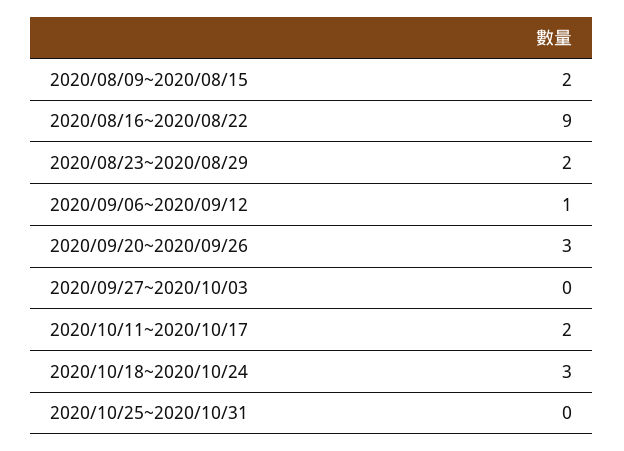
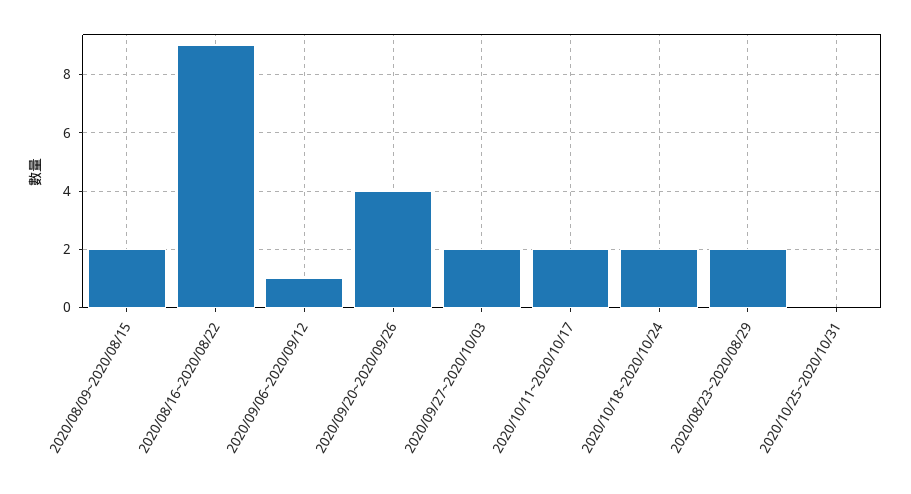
  {
    "2020/08/09~2020/08/15": 2,
    "2020/08/16~2020/08/22": 9,
    "2020/08/23~2020/08/29": 2,
    "2020/09/06~2020/09/12": 1,
-   "2020/09/20~2020/09/26": 3,
+   "2020/09/20~2020/09/26": 4,
-   "2020/09/27~2020/10/03": 0,
+   "2020/09/27~2020/10/03": 2,
    "2020/10/11~2020/10/17": 2,
-   "2020/10/18~2020/10/24": 3,
+   "2020/10/18~2020/10/24": 2,
    "2020/10/25~2020/10/31": 0
  }

